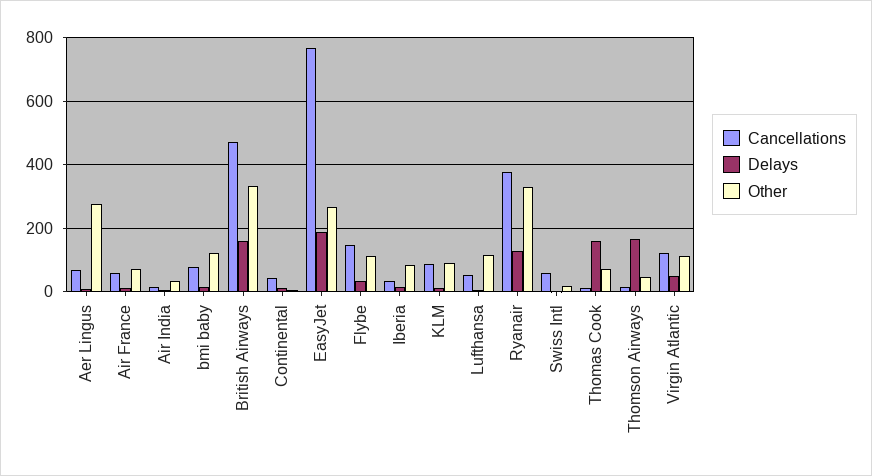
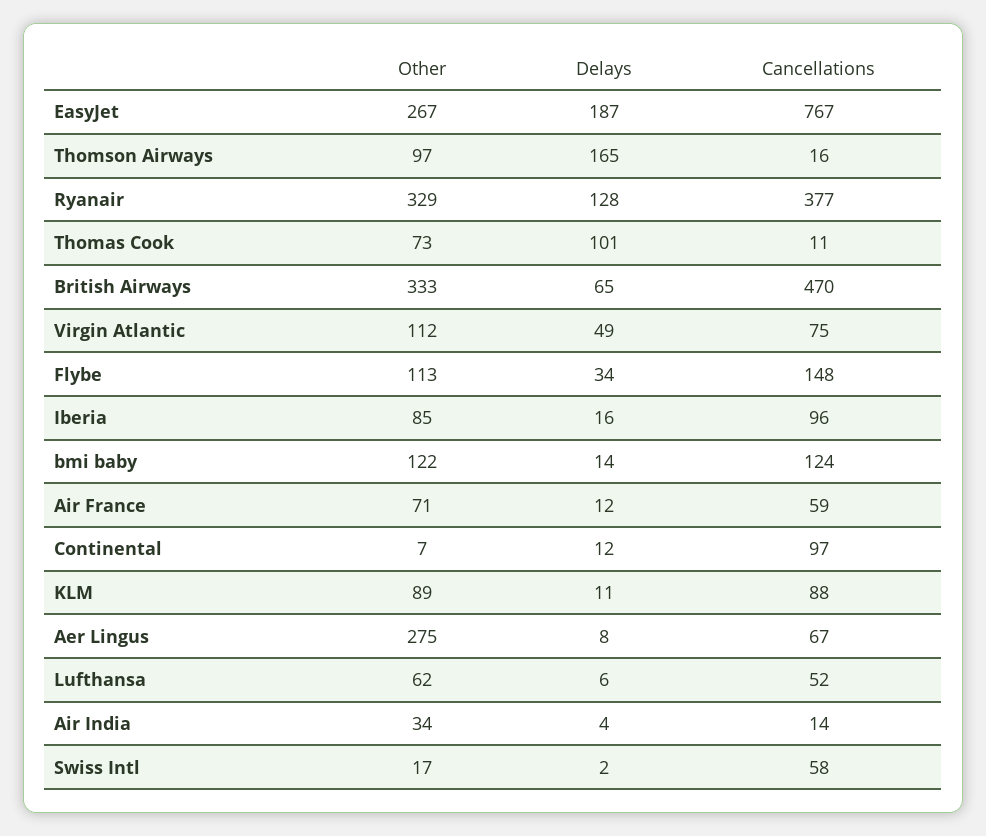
  {
    "Cancellations": {
      "Aer Lingus": 67,
      "Air France": 59,
      "Air India": 14,
-     "bmi baby": 80,
+     "bmi baby": 124,
      "British Airways": 470,
-     "Continental": 40,
+     "Continental": 97,
      "EasyJet": 767,
      "Flybe": 148,
-     "Iberia": 40,
+     "Iberia": 96,
      "KLM": 88,
      "Lufthansa": 52,
      "Ryanair": 377,
      "Swiss Intl": 58,
      "Thomas Cook": 11,
      "Thomson Airways": 16,
-     "Virgin Atlantic": 120
+     "Virgin Atlantic": 75
    },
    "Delays": {
      "Aer Lingus": 8,
      "Air France": 12,
      "Air India": 4,
      "bmi baby": 14,
-     "British Airways": 160,
+     "British Airways": 65,
      "Continental": 12,
      "EasyJet": 187,
      "Flybe": 34,
      "Iberia": 16,
      "KLM": 11,
      "Lufthansa": 6,
      "Ryanair": 128,
      "Swiss Intl": 2,
-     "Thomas Cook": 160,
+     "Thomas Cook": 101,
      "Thomson Airways": 165,
      "Virgin Atlantic": 49
    },
    "Other": {
      "Aer Lingus": 275,
      "Air France": 71,
      "Air India": 34,
      "bmi baby": 122,
      "British Airways": 333,
      "Continental": 7,
      "EasyJet": 267,
      "Flybe": 113,
      "Iberia": 85,
      "KLM": 89,
-     "Lufthansa": 120,
+     "Lufthansa": 62,
      "Ryanair": 329,
      "Swiss Intl": 17,
      "Thomas Cook": 73,
-     "Thomson Airways": 40,
+     "Thomson Airways": 97,
      "Virgin Atlantic": 112
    }
  }

